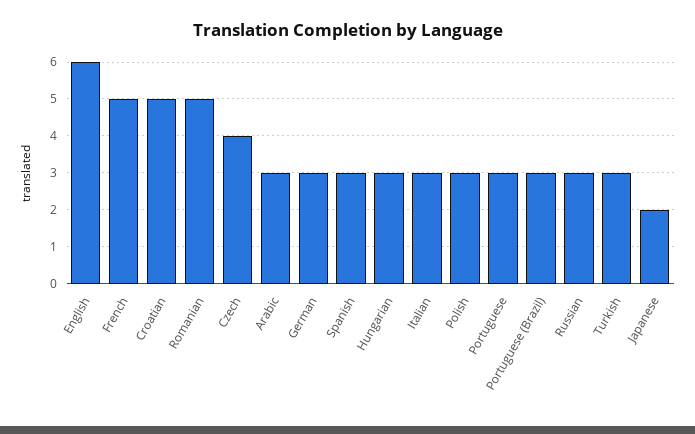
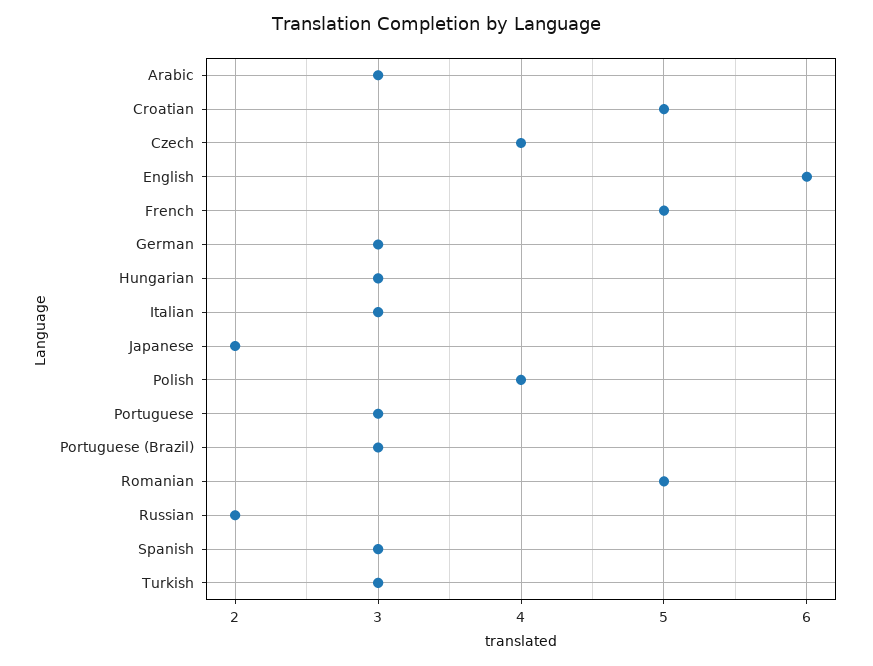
  {
    "English": 6,
    "French": 5,
    "Croatian": 5,
    "Romanian": 5,
    "Czech": 4,
    "Arabic": 3,
    "German": 3,
    "Spanish": 3,
    "Hungarian": 3,
    "Italian": 3,
-   "Polish": 3,
+   "Polish": 4,
    "Portuguese": 3,
    "Portuguese (Brazil)": 3,
-   "Russian": 3,
+   "Russian": 2,
    "Turkish": 3,
    "Japanese": 2
  }

